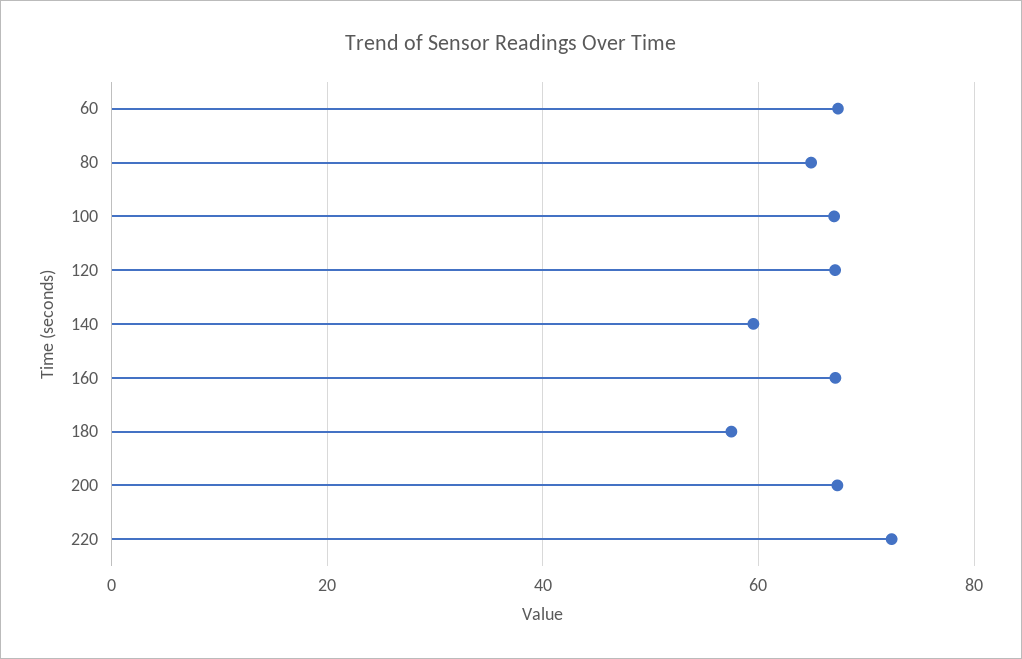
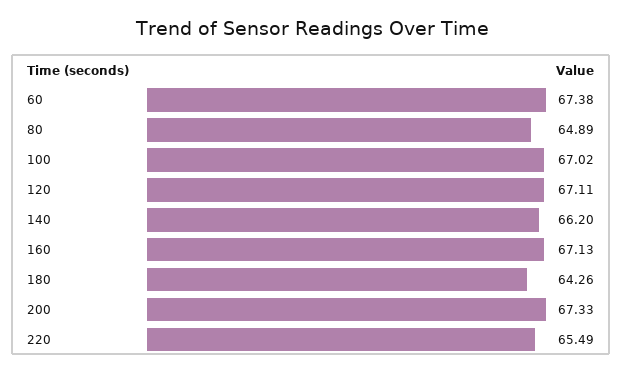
  {
    "60": 67.38,
    "80": 64.89,
    "100": 67.02,
    "120": 67.11,
-   "140": 60,
+   "140": 66.2,
    "160": 67.13,
-   "180": 58,
+   "180": 64.26,
    "200": 67.33,
-   "220": 72
+   "220": 65.49
  }

